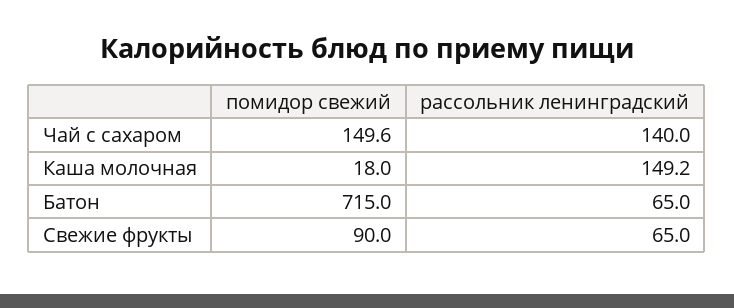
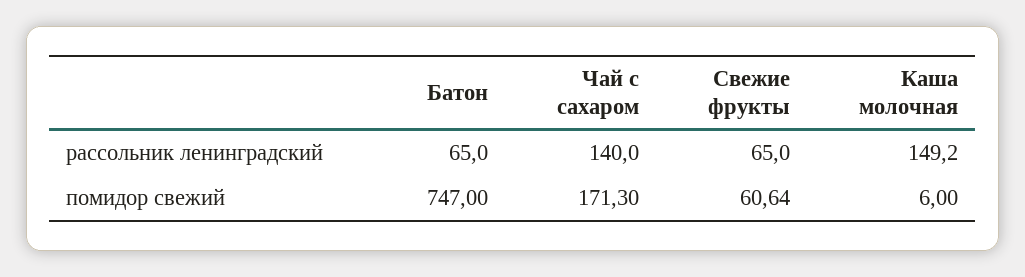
  {
    "помидор свежий": {
-     "Чай с сахаром": 149.6,
+     "Чай с сахаром": 171.3,
-     "Каша молочная": 18,
+     "Каша молочная": 6,
-     "Батон": 715,
+     "Батон": 747,
-     "Свежие фрукты": 90
+     "Свежие фрукты": 60.64
    },
    "рассольник ленинградский": {
      "Чай с сахаром": 140,
      "Каша молочная": 149.2,
      "Батон": 65,
      "Свежие фрукты": 65
    }
  }

